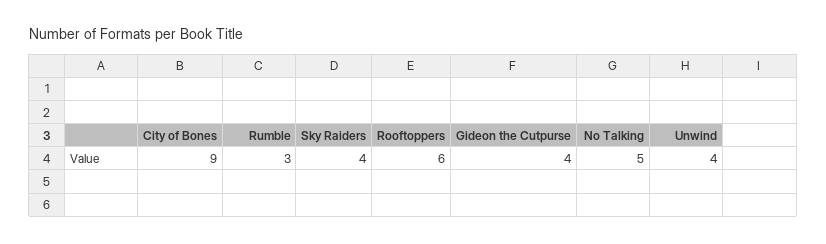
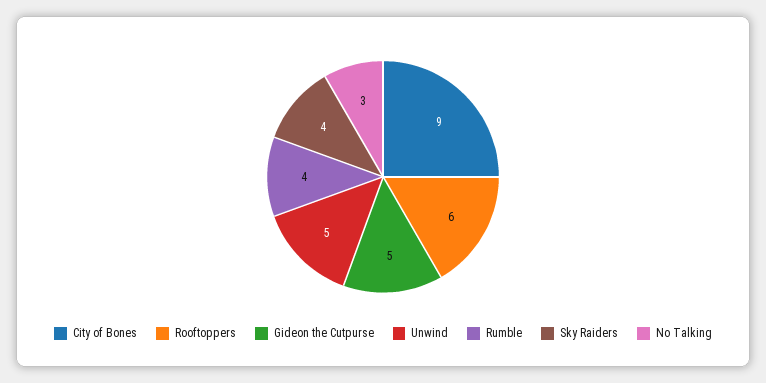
  {
    "City of Bones": 9,
-   "Rumble": 3,
+   "Rumble": 4,
    "Sky Raiders": 4,
    "Rooftoppers": 6,
-   "Gideon the Cutpurse": 4,
+   "Gideon the Cutpurse": 5,
-   "No Talking": 5,
+   "No Talking": 3,
-   "Unwind": 4
+   "Unwind": 5
  }

